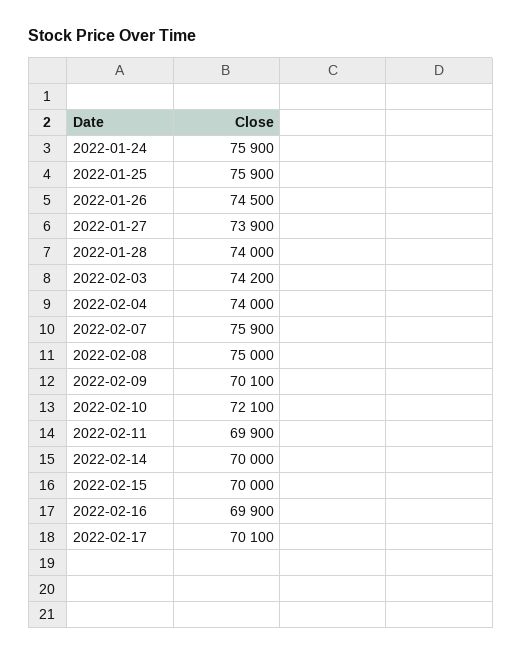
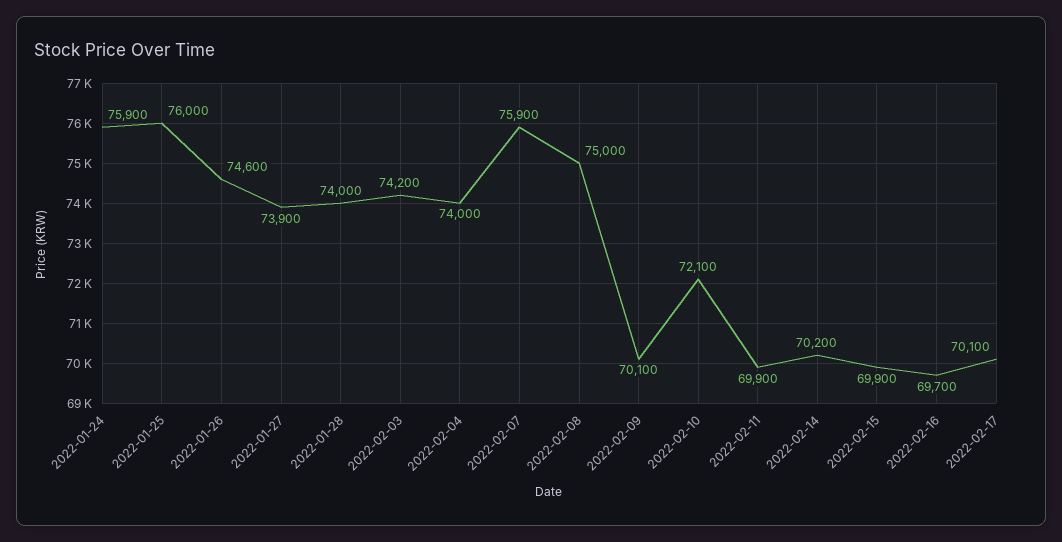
  {
    "2022-01-24": 75900,
-   "2022-01-25": 75900,
+   "2022-01-25": 76000,
-   "2022-01-26": 74500,
+   "2022-01-26": 74600,
    "2022-01-27": 73900,
    "2022-01-28": 74000,
    "2022-02-03": 74200,
    "2022-02-04": 74000,
    "2022-02-07": 75900,
    "2022-02-08": 75000,
    "2022-02-09": 70100,
    "2022-02-10": 72100,
    "2022-02-11": 69900,
-   "2022-02-14": 70000,
+   "2022-02-14": 70200,
-   "2022-02-15": 70000,
+   "2022-02-15": 69900,
-   "2022-02-16": 69900,
+   "2022-02-16": 69700,
    "2022-02-17": 70100
  }

